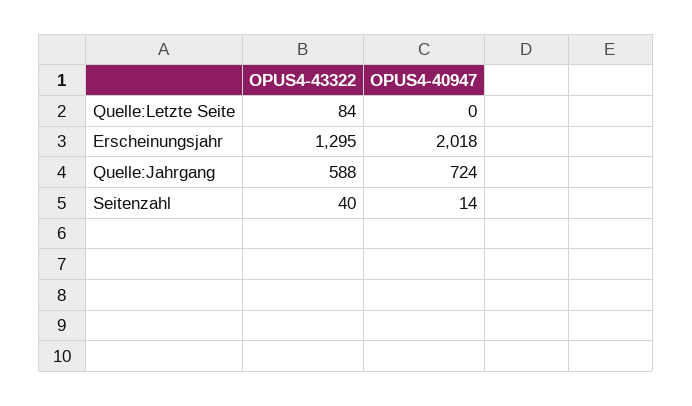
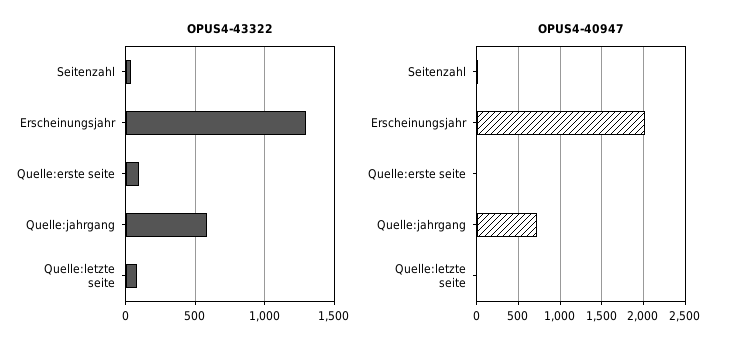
  {
    "OPUS4-43322": {
      "Quelle:Letzte Seite": 84,
      "Erscheinungsjahr": 1295,
      "Quelle:Jahrgang": 588,
-     "Seitenzahl": 40
+     "Seitenzahl": 40,
+     "Quelle:erste seite": 100
    },
    "OPUS4-40947": {
      "Quelle:Letzte Seite": 0,
      "Erscheinungsjahr": 2018,
      "Quelle:Jahrgang": 724,
-     "Seitenzahl": 14
+     "Seitenzahl": 14,
+     "Quelle:erste seite": 0
    }
  }

